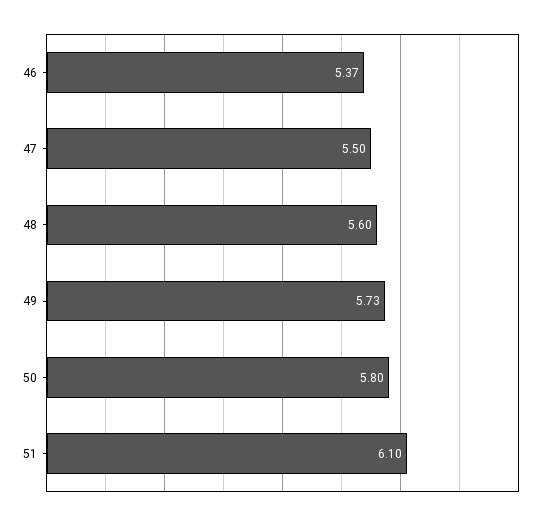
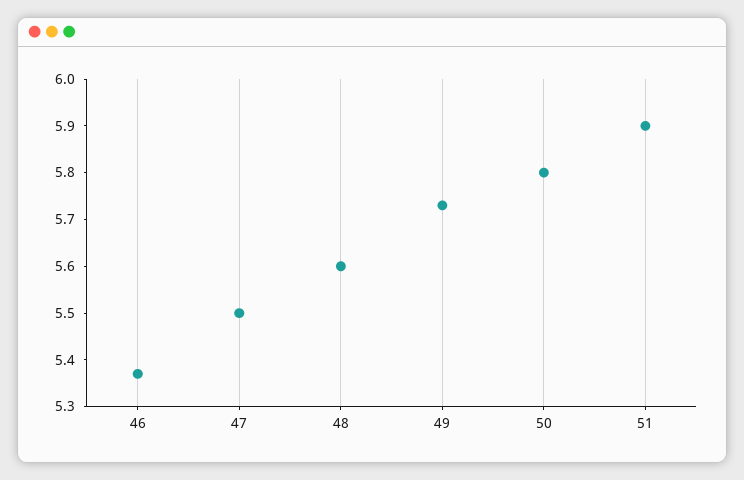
  {
    "46": 5.37,
    "47": 5.5,
    "48": 5.6,
    "49": 5.73,
    "50": 5.8,
-   "51": 6.1
+   "51": 5.9
  }

